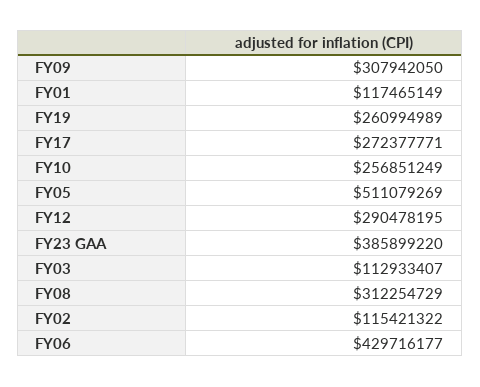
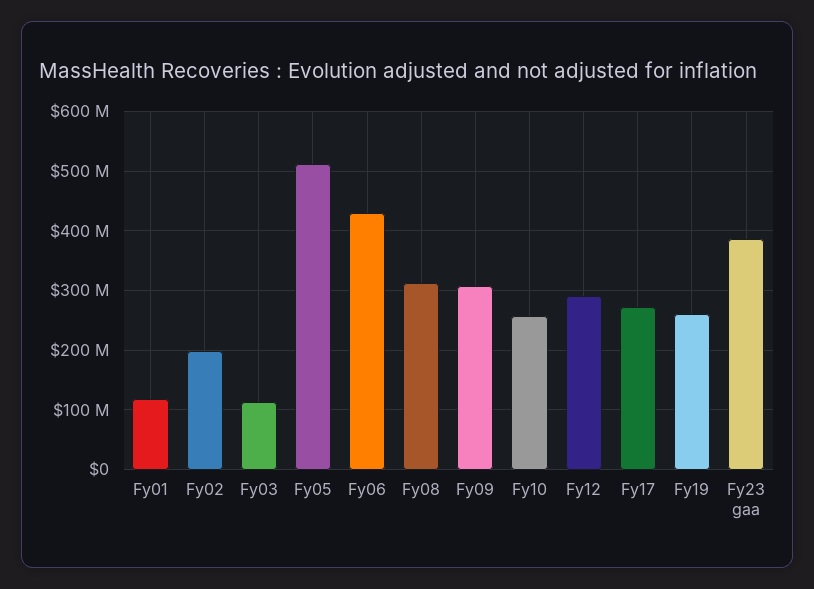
  {
    "FY09": 307942050,
    "FY01": 117465149,
    "FY19": 260994989,
    "FY17": 272377771,
    "FY10": 256851249,
    "FY05": 511079269,
    "FY12": 290478195,
    "FY23 GAA": 385899220,
    "FY03": 112933407,
    "FY08": 312254729,
-   "FY02": 115421322,
+   "FY02": 200000000,
    "FY06": 429716177
  }

